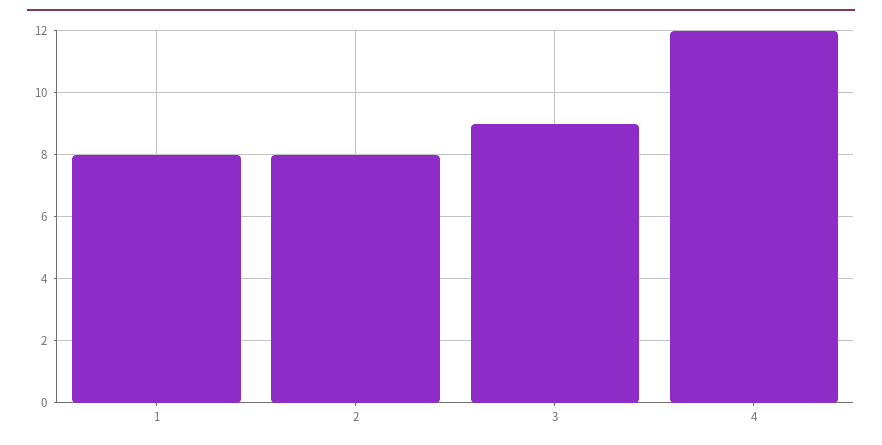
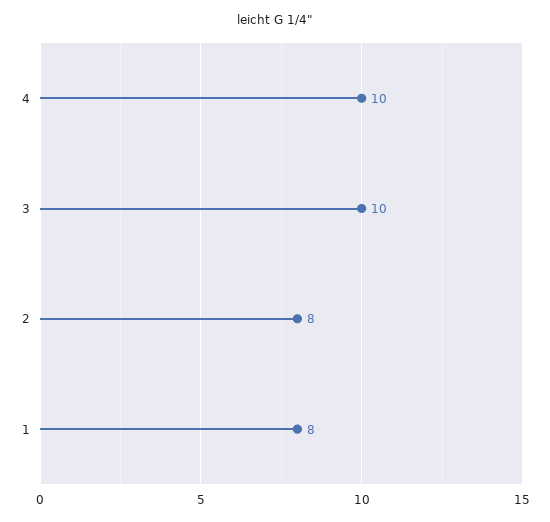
  {
    "1": 8,
    "2": 8,
-   "3": 9,
+   "3": 10,
-   "4": 12
+   "4": 10
  }

